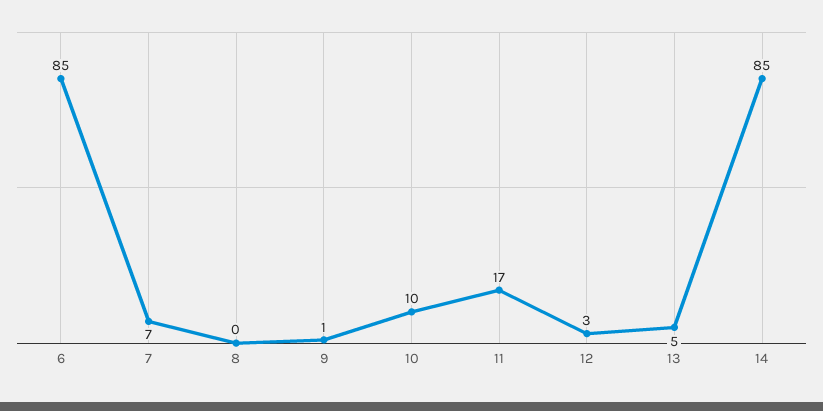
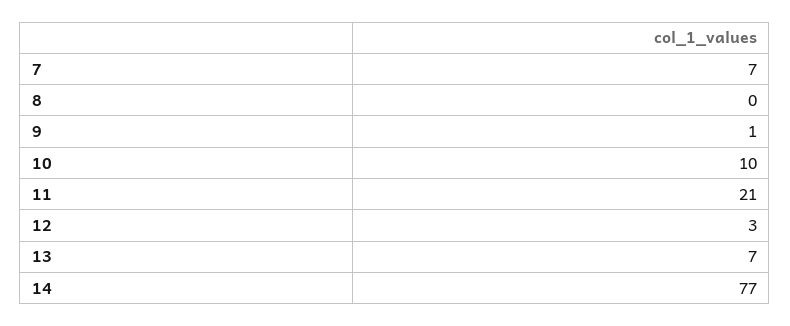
  {
-   "6": 85,
    "7": 7,
    "8": 0,
    "9": 1,
    "10": 10,
-   "11": 17,
+   "11": 21,
    "12": 3,
-   "13": 5,
+   "13": 7,
-   "14": 85
+   "14": 77
  }

